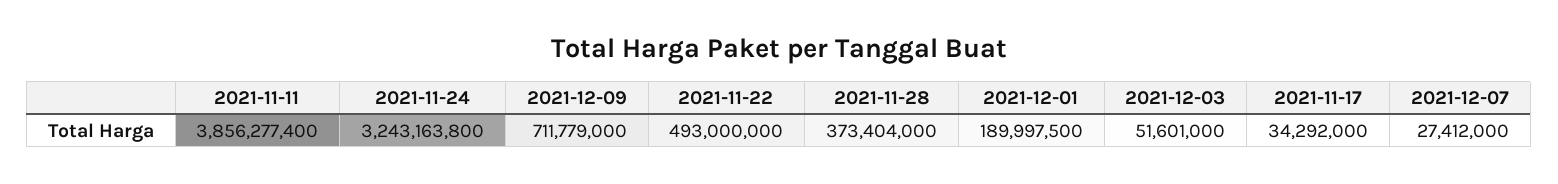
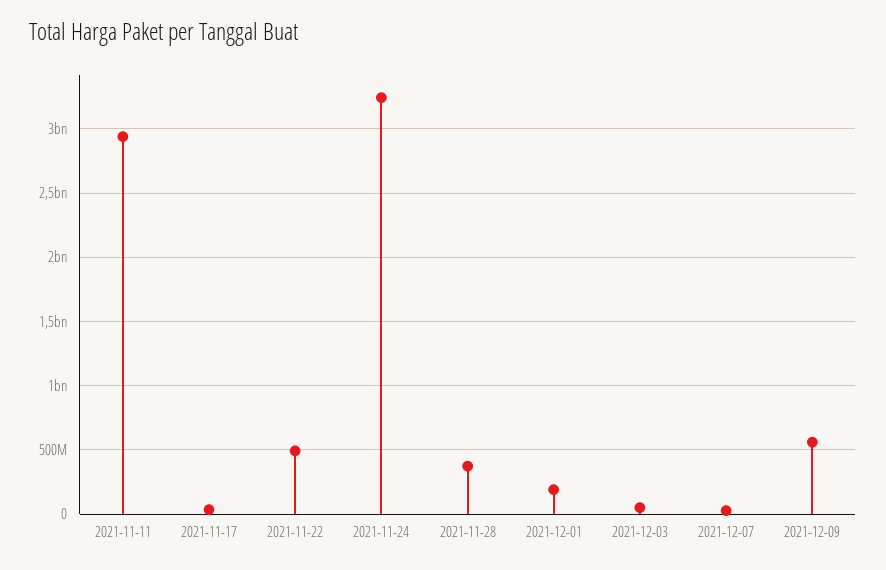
  {
-   "2021-11-11": 3856277400,
+   "2021-11-11": 2950000000,
    "2021-11-24": 3243163800,
-   "2021-12-09": 711779000,
+   "2021-12-09": 550000000,
    "2021-11-22": 493000000,
    "2021-11-28": 373404000,
    "2021-12-01": 189997500,
    "2021-12-03": 51601000,
    "2021-11-17": 34292000,
    "2021-12-07": 27412000
  }

